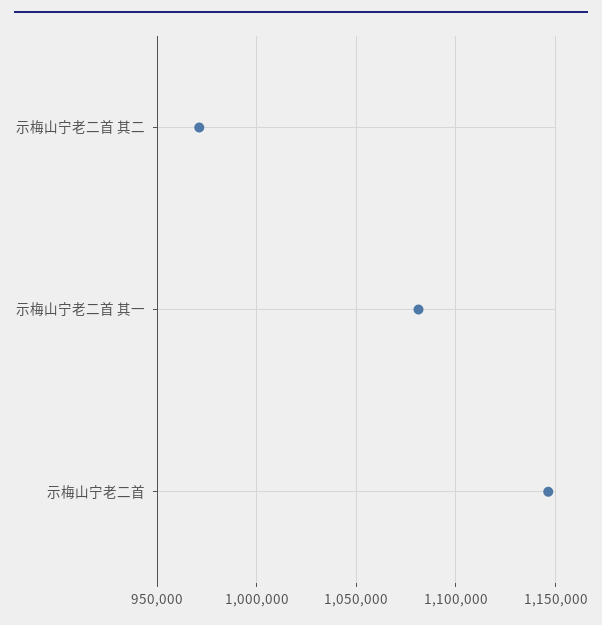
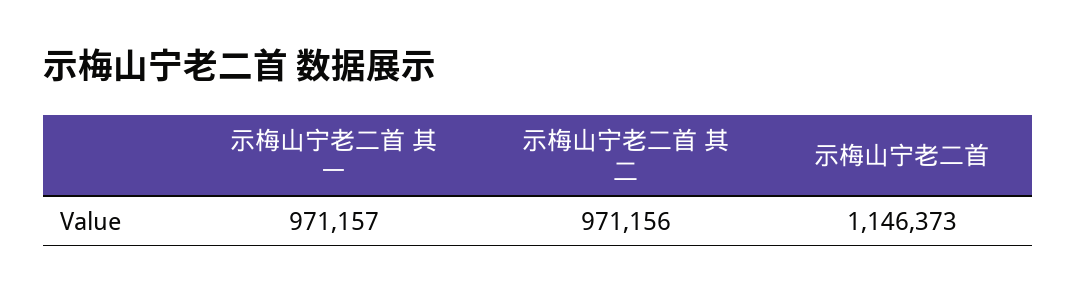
  {
    "示梅山宁老二首 其二": 971156,
-   "示梅山宁老二首 其一": 1080000,
+   "示梅山宁老二首 其一": 971157,
    "示梅山宁老二首": 1146373
  }

